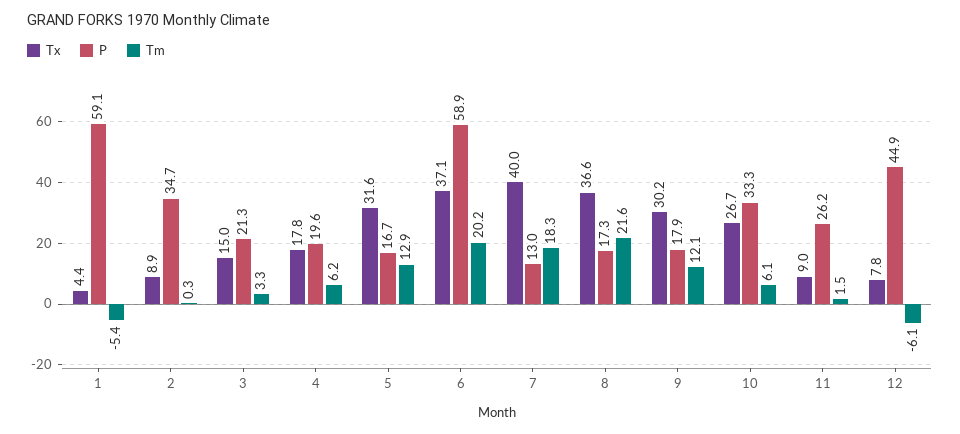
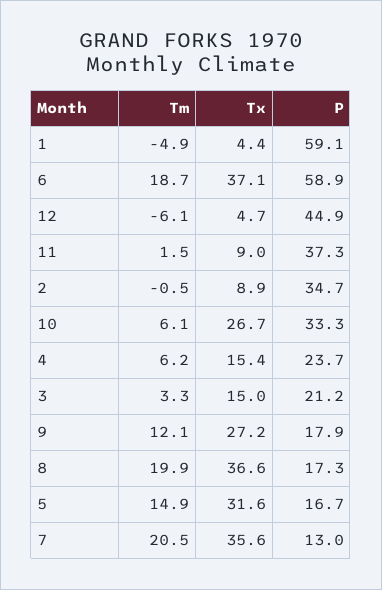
  {
    "Tx": {
      "1": 4.4,
      "2": 8.9,
      "3": 15,
-     "4": 17.8,
+     "4": 15.4,
      "5": 31.6,
      "6": 37.1,
-     "7": 40,
+     "7": 35.6,
      "8": 36.6,
-     "9": 30.2,
+     "9": 27.2,
      "10": 26.7,
      "11": 9,
-     "12": 7.8
+     "12": 4.7
    },
    "P": {
      "1": 59.1,
      "2": 34.7,
-     "3": 21.3,
+     "3": 21.2,
-     "4": 19.6,
+     "4": 23.7,
      "5": 16.7,
      "6": 58.9,
      "7": 13,
      "8": 17.3,
      "9": 17.9,
      "10": 33.3,
-     "11": 26.2,
+     "11": 37.3,
      "12": 44.9
    },
    "Tm": {
-     "1": -5.4,
+     "1": -4.9,
-     "2": 0.3,
+     "2": -0.5,
      "3": 3.3,
      "4": 6.2,
-     "5": 12.9,
+     "5": 14.9,
-     "6": 20.2,
+     "6": 18.7,
-     "7": 18.3,
+     "7": 20.5,
-     "8": 21.6,
+     "8": 19.9,
      "9": 12.1,
      "10": 6.1,
      "11": 1.5,
      "12": -6.1
    }
  }

